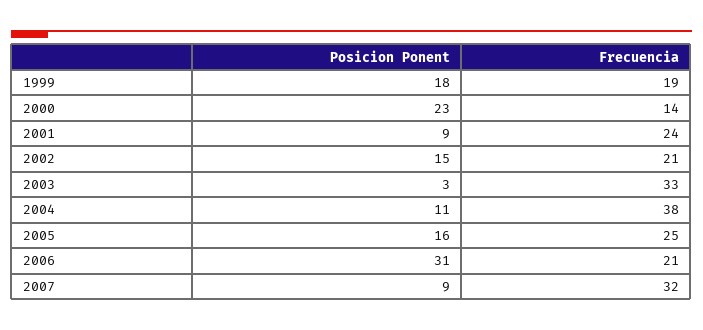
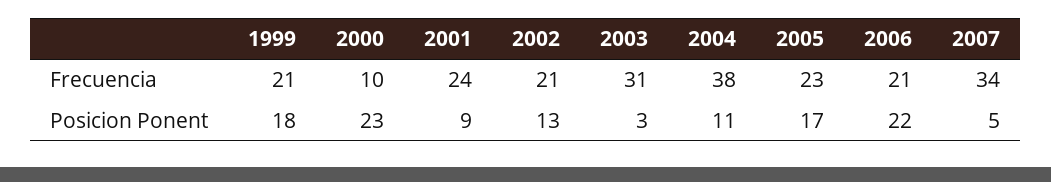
  {
    "Posicion Ponent": {
      "1999": 18,
      "2000": 23,
      "2001": 9,
-     "2002": 15,
+     "2002": 13,
      "2003": 3,
      "2004": 11,
-     "2005": 16,
+     "2005": 17,
-     "2006": 31,
+     "2006": 22,
-     "2007": 9
+     "2007": 5
    },
    "Frecuencia": {
-     "1999": 19,
+     "1999": 21,
-     "2000": 14,
+     "2000": 10,
      "2001": 24,
      "2002": 21,
-     "2003": 33,
+     "2003": 31,
      "2004": 38,
-     "2005": 25,
+     "2005": 23,
      "2006": 21,
-     "2007": 32
+     "2007": 34
    }
  }

